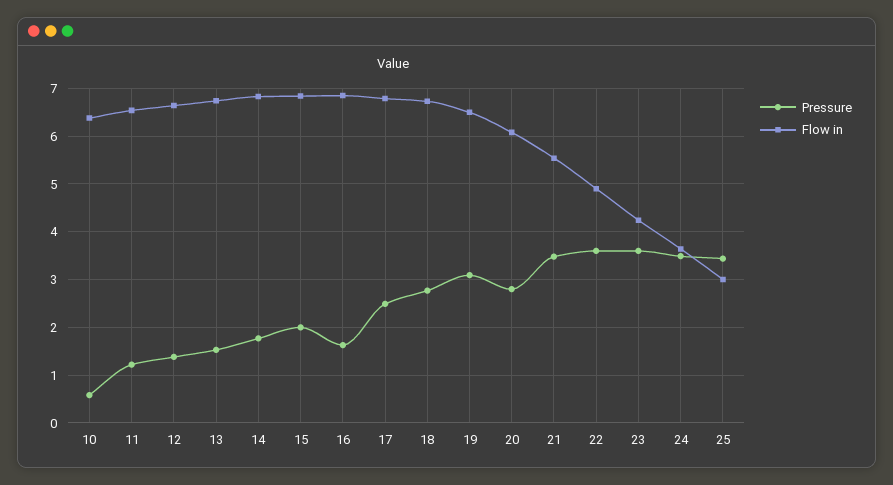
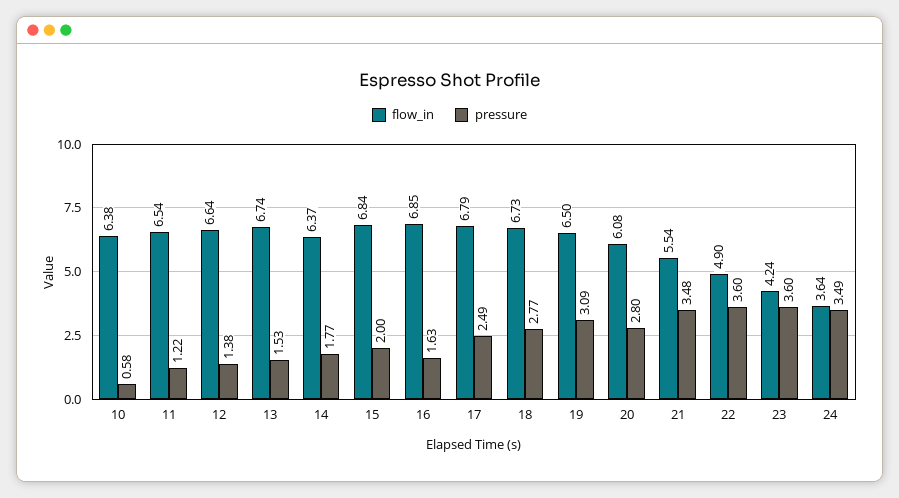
  {
    "Pressure": {
      "10": 0.58,
      "11": 1.22,
      "12": 1.38,
      "13": 1.53,
      "14": 1.77,
      "15": 2,
      "16": 1.63,
      "17": 2.49,
      "18": 2.77,
      "19": 3.09,
      "20": 2.8,
      "21": 3.48,
      "22": 3.6,
      "23": 3.6,
-     "24": 3.49,
+     "24": 3.49
-     "25": 3.4
    },
    "Flow in": {
      "10": 6.38,
      "11": 6.54,
      "12": 6.64,
      "13": 6.74,
-     "14": 6.8,
+     "14": 6.37,
      "15": 6.84,
      "16": 6.85,
      "17": 6.79,
      "18": 6.73,
      "19": 6.5,
      "20": 6.08,
      "21": 5.54,
      "22": 4.9,
      "23": 4.24,
-     "24": 3.64,
+     "24": 3.64
-     "25": 3
    }
  }

